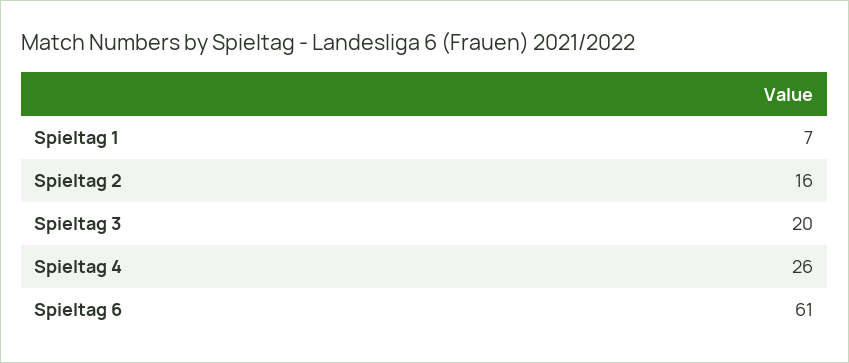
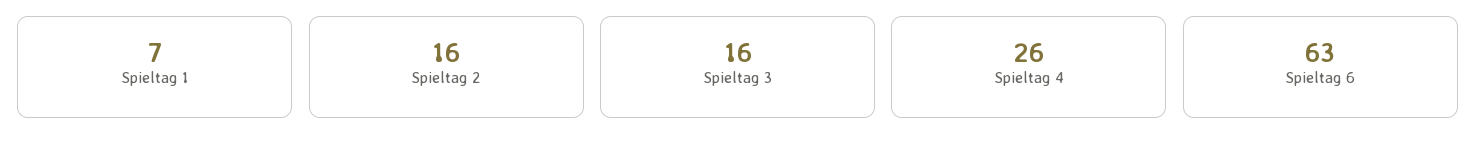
  {
    "Spieltag 1": 7,
    "Spieltag 2": 16,
-   "Spieltag 3": 20,
+   "Spieltag 3": 16,
    "Spieltag 4": 26,
-   "Spieltag 6": 61
+   "Spieltag 6": 63
  }

